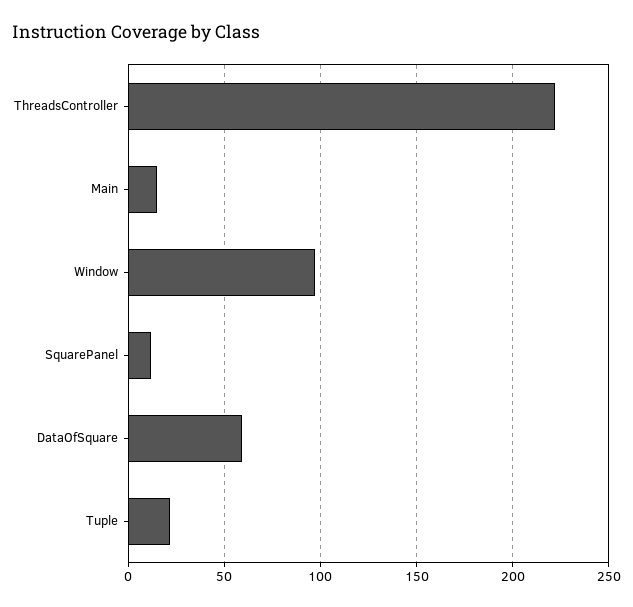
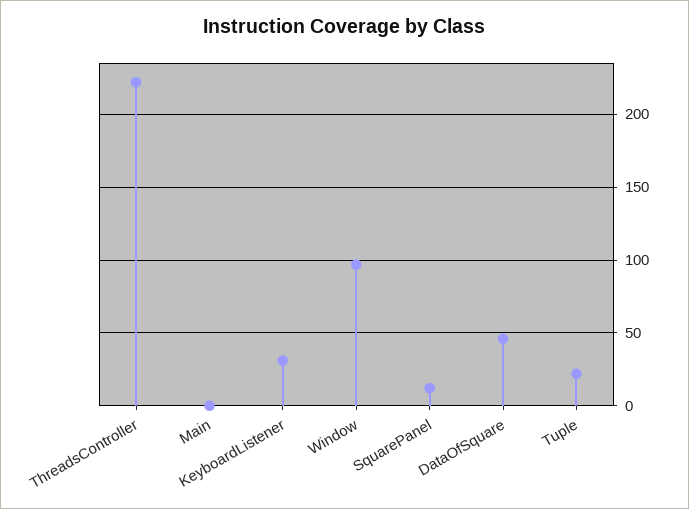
  {
    "ThreadsController": 220,
-   "Main": 15,
+   "Main": 0,
    "Window": 95,
    "SquarePanel": 10,
-   "DataOfSquare": 60,
+   "DataOfSquare": 45,
-   "Tuple": 20
+   "Tuple": 20,
+   "KeyboardListener": 30
  }

